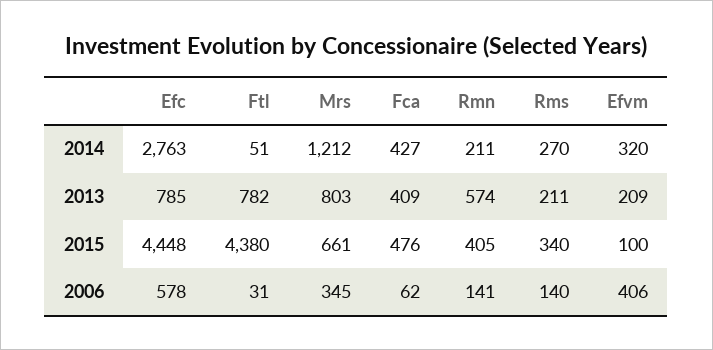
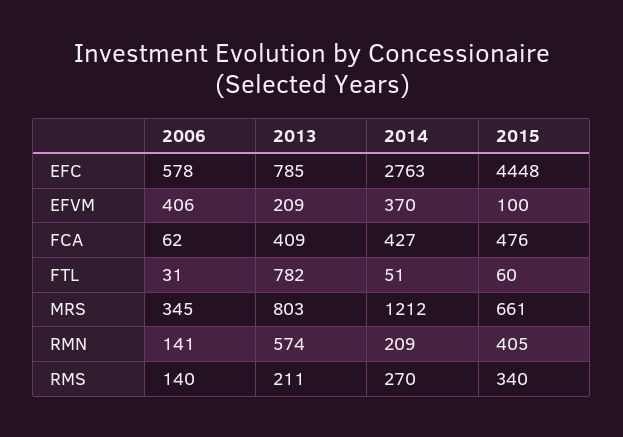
  {
    "Efc": {
      "2014": 2763,
      "2013": 785,
      "2015": 4448,
      "2006": 578
    },
    "Ftl": {
      "2014": 51,
      "2013": 782,
-     "2015": 4380,
+     "2015": 60,
      "2006": 31
    },
    "Mrs": {
      "2014": 1212,
      "2013": 803,
      "2015": 661,
      "2006": 345
    },
    "Fca": {
      "2014": 427,
      "2013": 409,
      "2015": 476,
      "2006": 62
    },
    "Rmn": {
-     "2014": 211,
+     "2014": 209,
      "2013": 574,
      "2015": 405,
      "2006": 141
    },
    "Rms": {
      "2014": 270,
      "2013": 211,
      "2015": 340,
      "2006": 140
    },
    "Efvm": {
-     "2014": 320,
+     "2014": 370,
      "2013": 209,
      "2015": 100,
      "2006": 406
    }
  }

